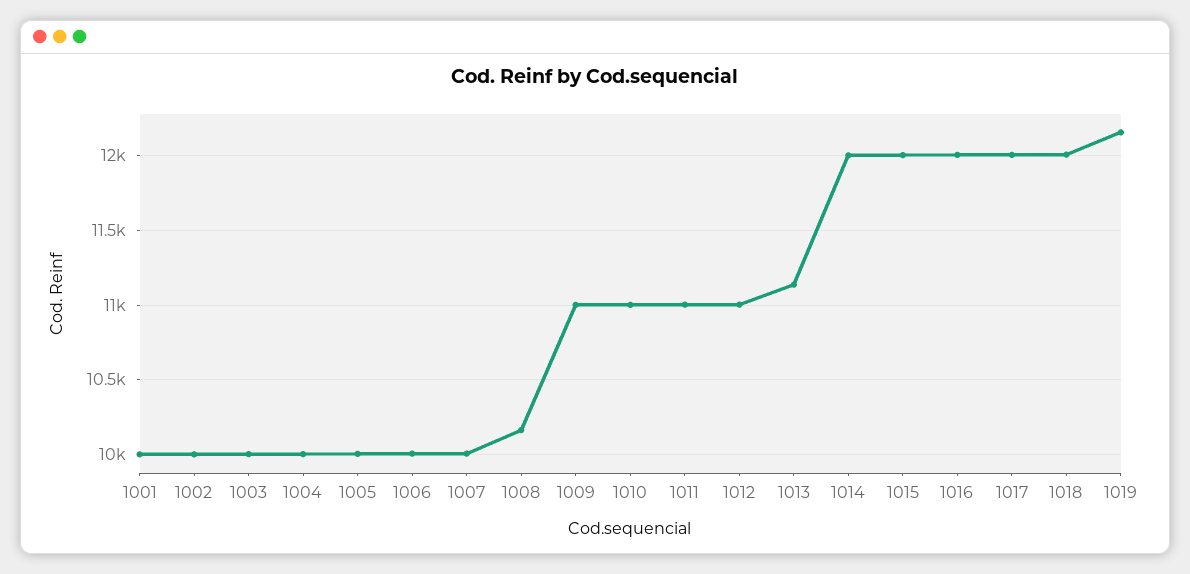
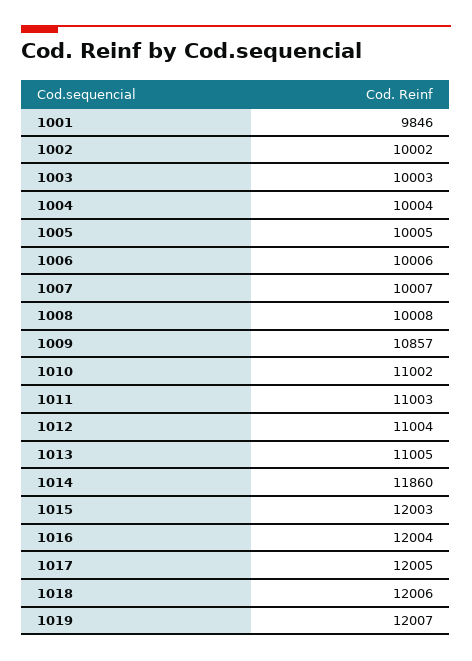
  {
-   "1001": 10000,
+   "1001": 9846,
    "1002": 10002,
    "1003": 10003,
    "1004": 10004,
    "1005": 10005,
    "1006": 10006,
    "1007": 10007,
-   "1008": 10150,
+   "1008": 10008,
-   "1009": 11000,
+   "1009": 10857,
    "1010": 11002,
    "1011": 11003,
    "1012": 11004,
-   "1013": 11150,
+   "1013": 11005,
-   "1014": 12000,
+   "1014": 11860,
    "1015": 12003,
    "1016": 12004,
    "1017": 12005,
    "1018": 12006,
-   "1019": 12150
+   "1019": 12007
  }

